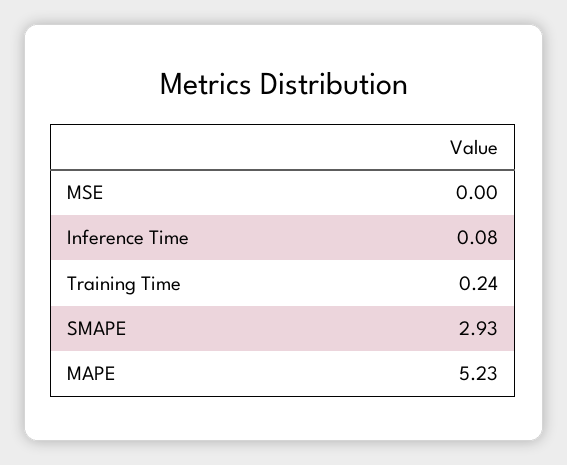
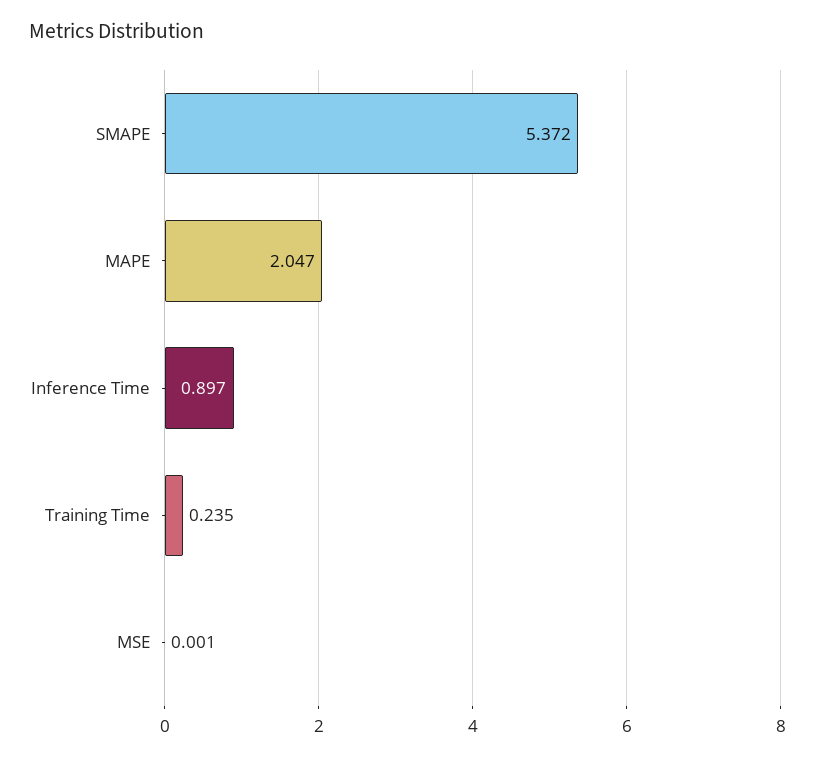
  {
    "MSE": 0.001,
-   "Inference Time": 0.08,
+   "Inference Time": 0.897,
    "Training Time": 0.235,
-   "SMAPE": 2.93,
+   "SMAPE": 5.372,
-   "MAPE": 5.23
+   "MAPE": 2.047
  }

